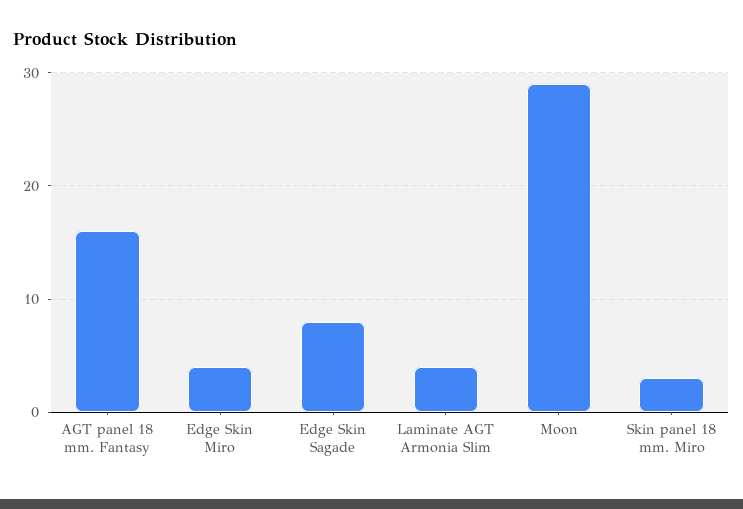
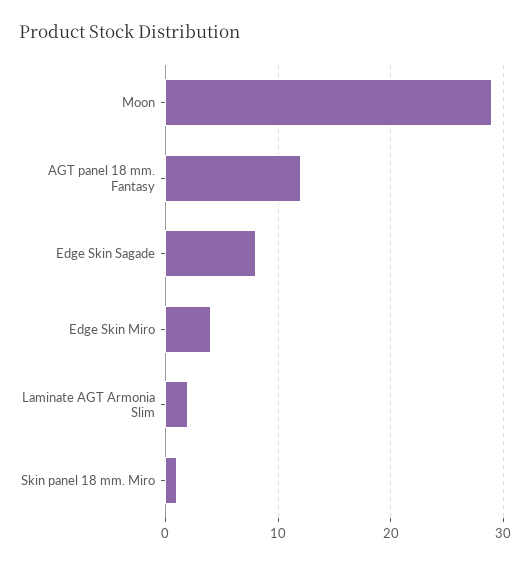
  {
-   "AGT panel 18 mm. Fantasy": 16,
+   "AGT panel 18 mm. Fantasy": 12,
    "Edge Skin Miro": 4,
    "Edge Skin Sagade": 8,
-   "Laminate AGT Armonia Slim": 4,
+   "Laminate AGT Armonia Slim": 2,
    "Moon": 29,
-   "Skin panel 18 mm. Miro": 3
+   "Skin panel 18 mm. Miro": 1
  }

